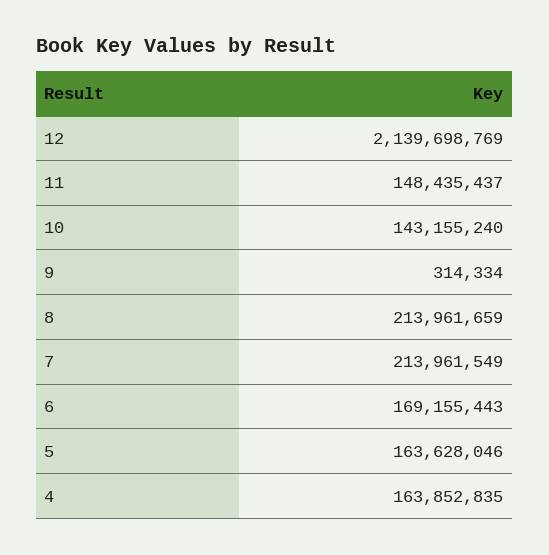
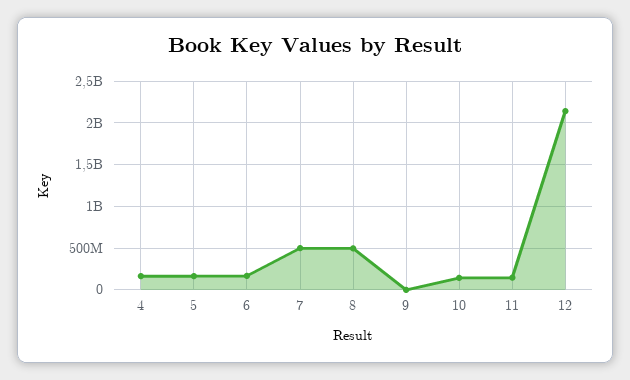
  {
    "12": 2139698769,
    "11": 148435437,
    "10": 143155240,
    "9": 314334,
-   "8": 213961659,
+   "8": 500000000,
-   "7": 213961549,
+   "7": 500000000,
    "6": 169155443,
    "5": 163628046,
    "4": 163852835
  }

